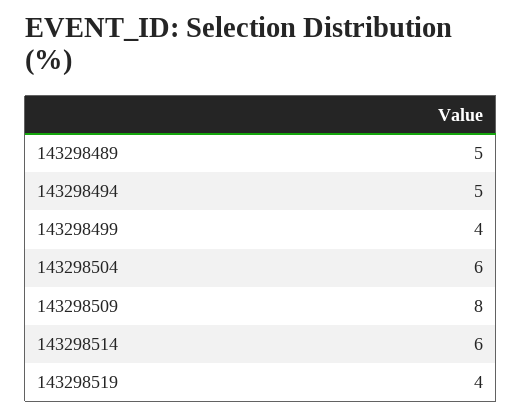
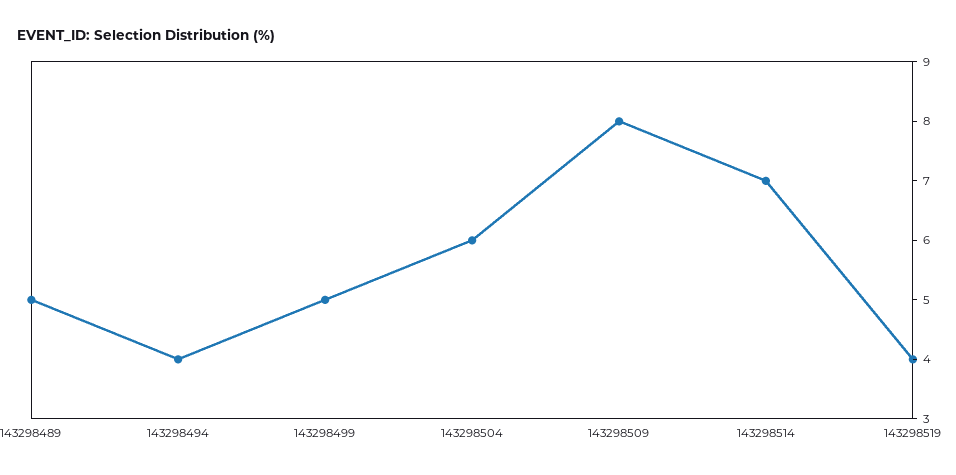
  {
    "143298489": 5,
-   "143298494": 5,
+   "143298494": 4,
-   "143298499": 4,
+   "143298499": 5,
    "143298504": 6,
    "143298509": 8,
-   "143298514": 6,
+   "143298514": 7,
    "143298519": 4
  }

